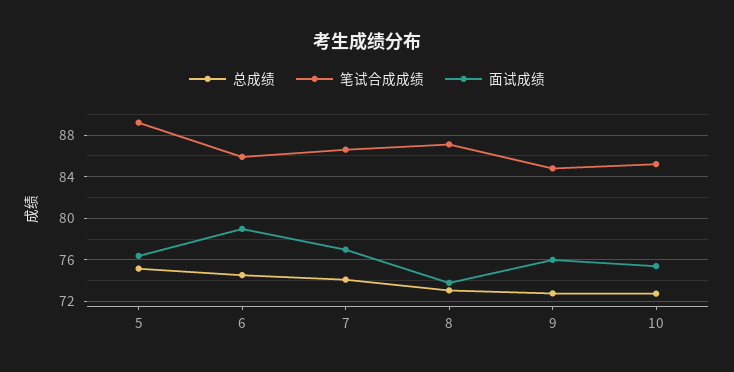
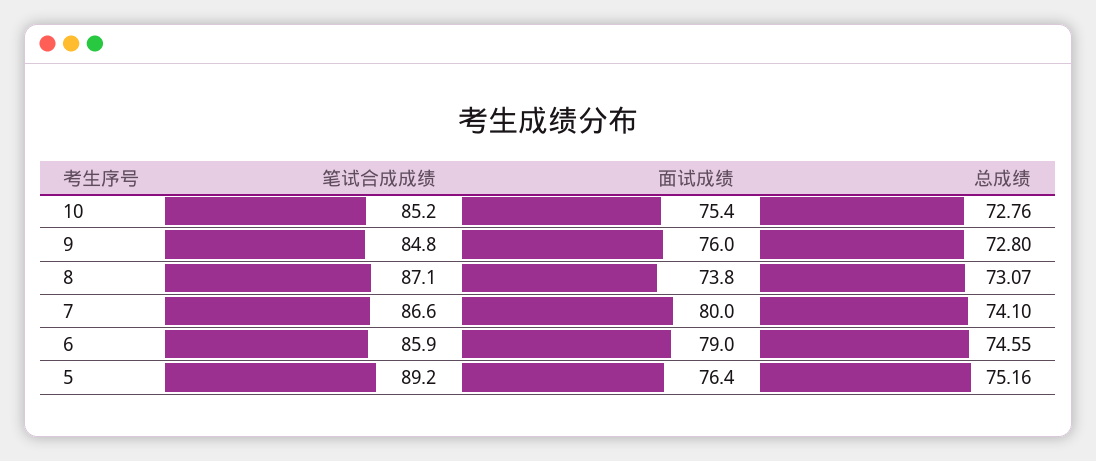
  {
    "总成绩": {
      "5": 75.16,
      "6": 74.55,
      "7": 74.1,
      "8": 73.07,
      "9": 72.8,
      "10": 72.76
    },
    "笔试合成成绩": {
      "5": 89.2,
      "6": 85.9,
      "7": 86.6,
      "8": 87.1,
      "9": 84.8,
      "10": 85.2
    },
    "面试成绩": {
      "5": 76.4,
      "6": 79,
-     "7": 77,
+     "7": 80,
      "8": 73.8,
      "9": 76,
      "10": 75.4
    }
  }

